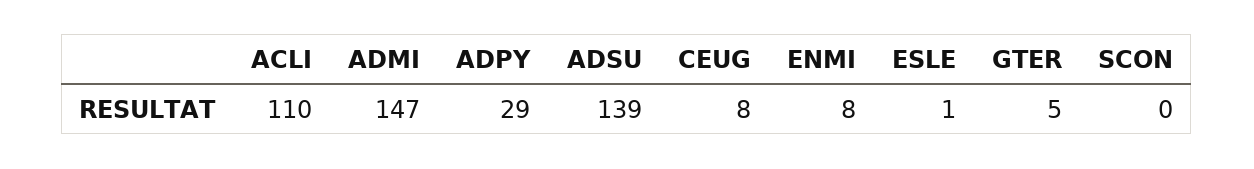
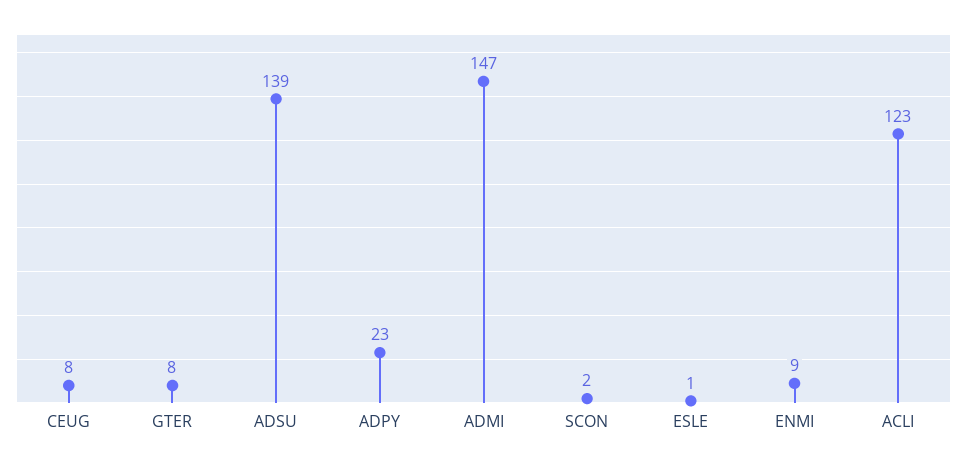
  {
-   "ACLI": 110,
+   "ACLI": 123,
    "ADMI": 147,
-   "ADPY": 29,
+   "ADPY": 23,
    "ADSU": 139,
    "CEUG": 8,
-   "ENMI": 8,
+   "ENMI": 9,
    "ESLE": 1,
-   "GTER": 5,
+   "GTER": 8,
-   "SCON": 0
+   "SCON": 2
  }

